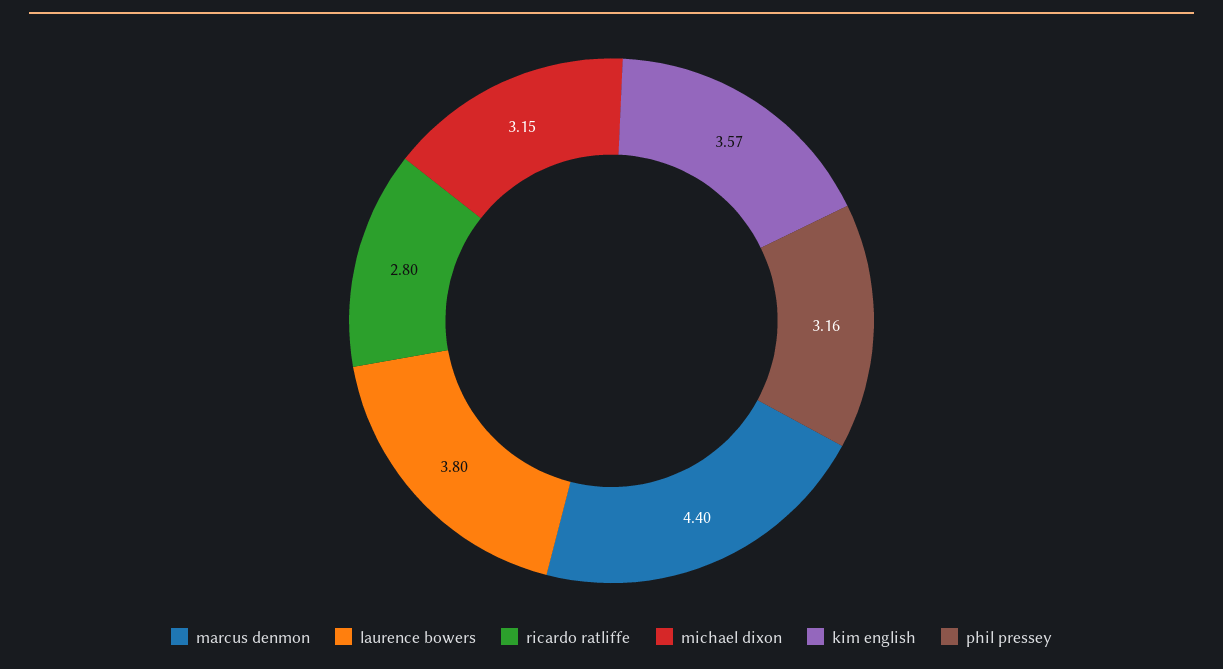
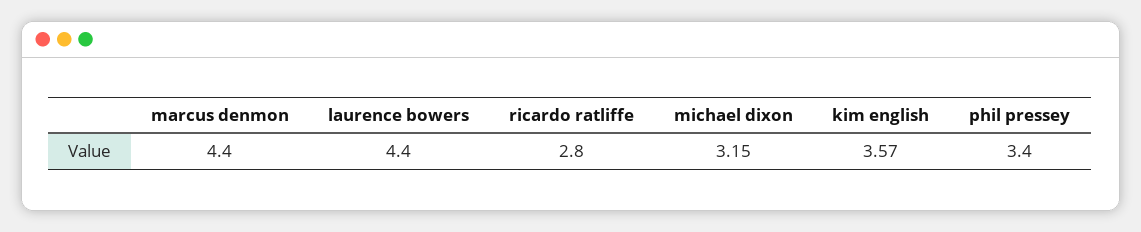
  {
    "marcus denmon": 4.4,
-   "laurence bowers": 3.8,
+   "laurence bowers": 4.4,
    "ricardo ratliffe": 2.8,
    "michael dixon": 3.15,
    "kim english": 3.57,
-   "phil pressey": 3.16
+   "phil pressey": 3.4
  }

